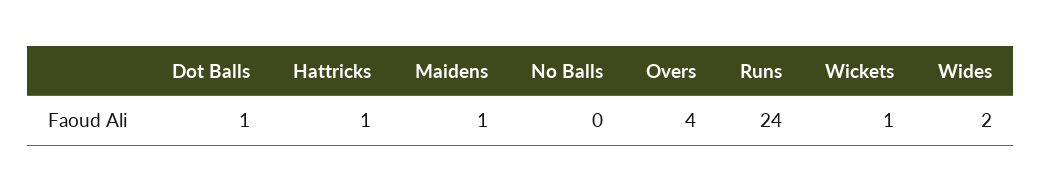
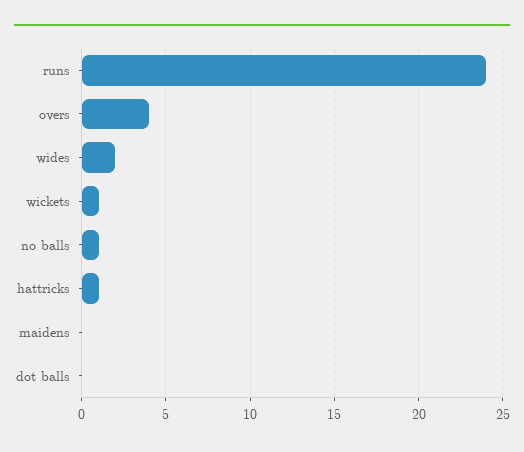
  {
-   "Dot Balls": 1,
+   "Dot Balls": 0,
    "Hattricks": 1,
-   "Maidens": 1,
+   "Maidens": 0,
-   "No Balls": 0,
+   "No Balls": 1,
    "Overs": 4,
    "Runs": 24,
    "Wickets": 1,
    "Wides": 2
  }

